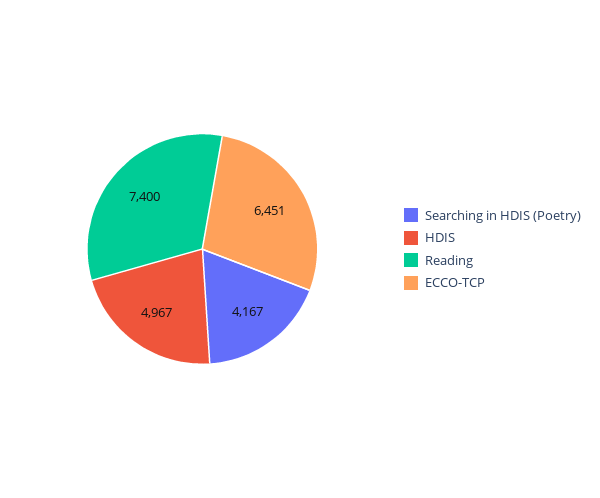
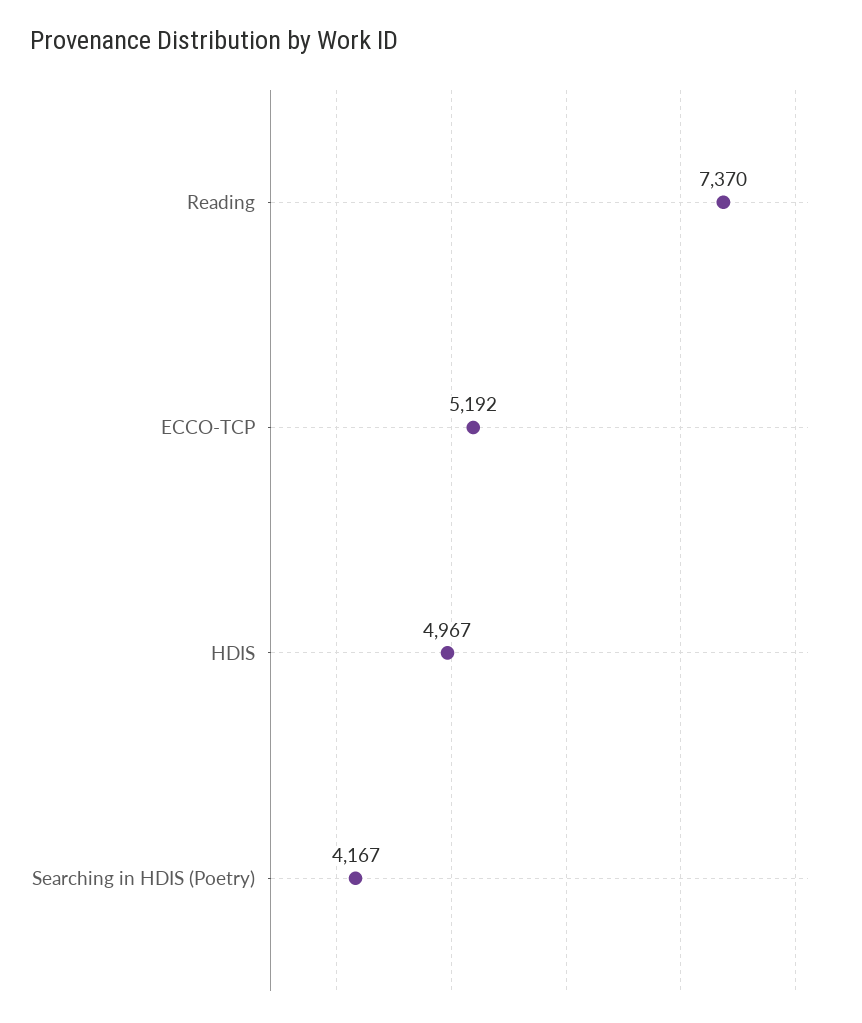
  {
    "Searching in HDIS (Poetry)": 4167,
    "HDIS": 4967,
-   "Reading": 7400,
+   "Reading": 7370,
-   "ECCO-TCP": 6451
+   "ECCO-TCP": 5192
  }

